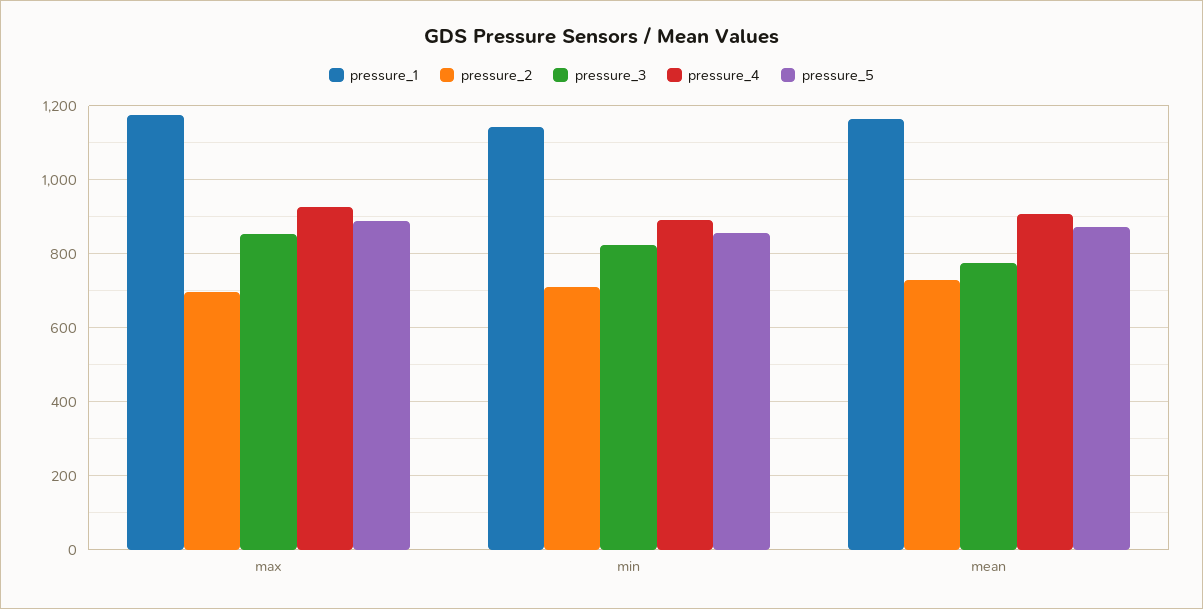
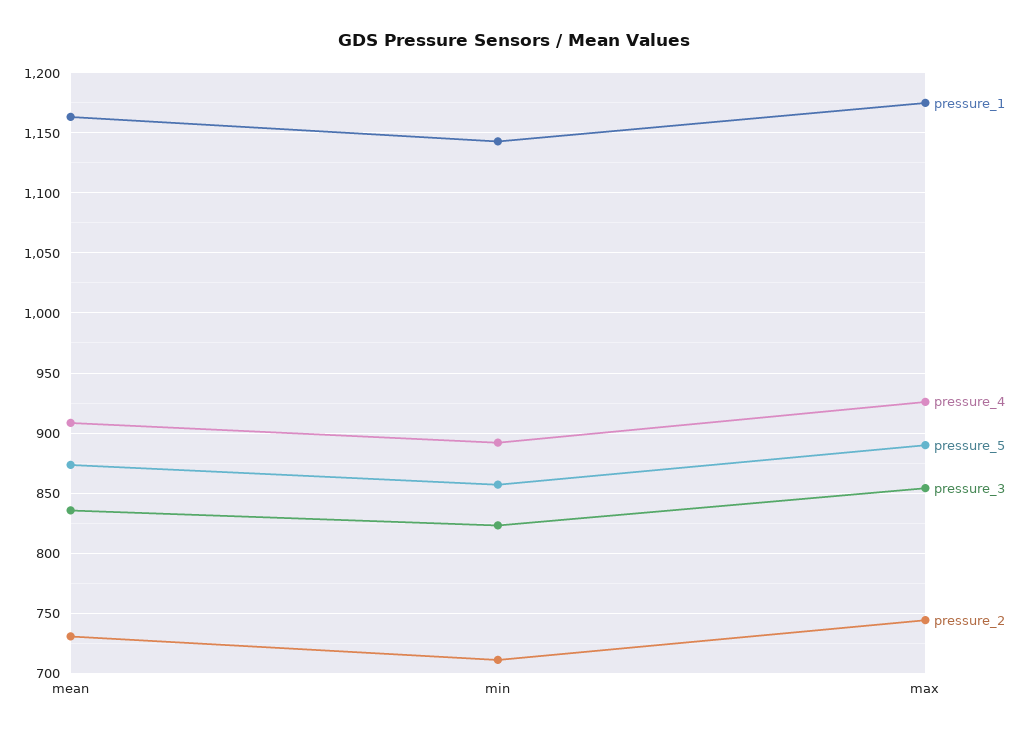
  {
    "pressure_1": {
      "max": 1175,
      "min": 1145,
      "mean": 1165
    },
    "pressure_2": {
-     "max": 700,
+     "max": 745,
      "min": 710,
      "mean": 730
    },
    "pressure_3": {
      "max": 855,
      "min": 825,
-     "mean": 780
+     "mean": 835
    },
    "pressure_4": {
      "max": 925,
      "min": 890,
      "mean": 910
    },
    "pressure_5": {
      "max": 890,
      "min": 855,
      "mean": 875
    }
  }

